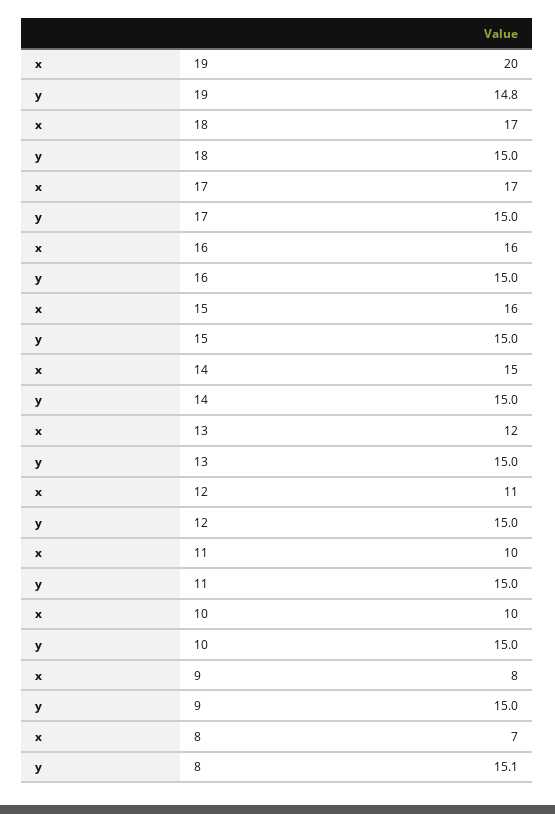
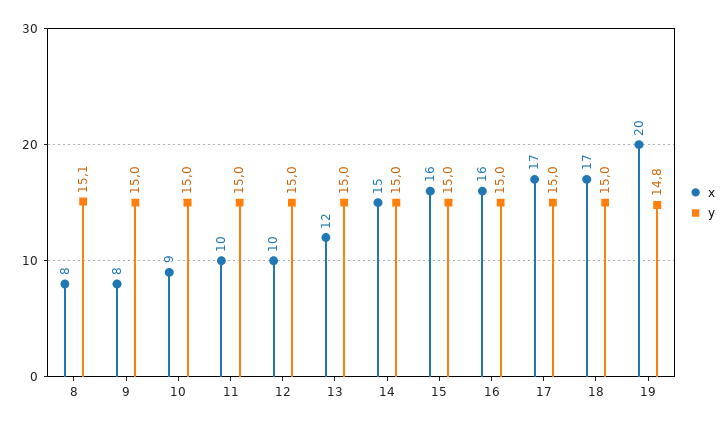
  {
    "x": {
      "19": 20,
      "18": 17,
      "17": 17,
      "16": 16,
      "15": 16,
      "14": 15,
      "13": 12,
-     "12": 11,
+     "12": 10,
      "11": 10,
-     "10": 10,
+     "10": 9,
      "9": 8,
-     "8": 7
+     "8": 8
    },
    "y": {
      "19": 14.8,
      "18": 15,
      "17": 15,
      "16": 15,
      "15": 15,
      "14": 15,
      "13": 15,
      "12": 15,
      "11": 15,
      "10": 15,
      "9": 15,
      "8": 15.1
    }
  }

